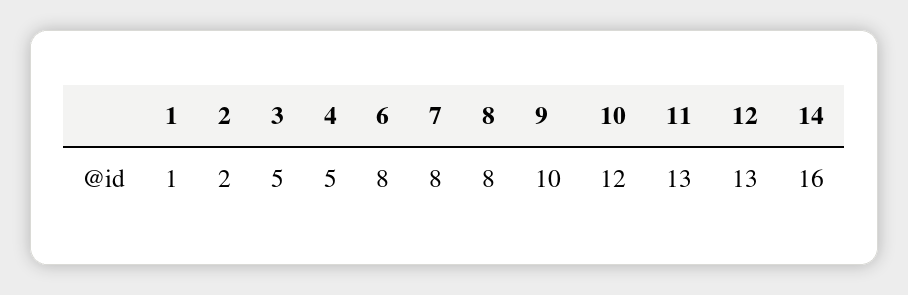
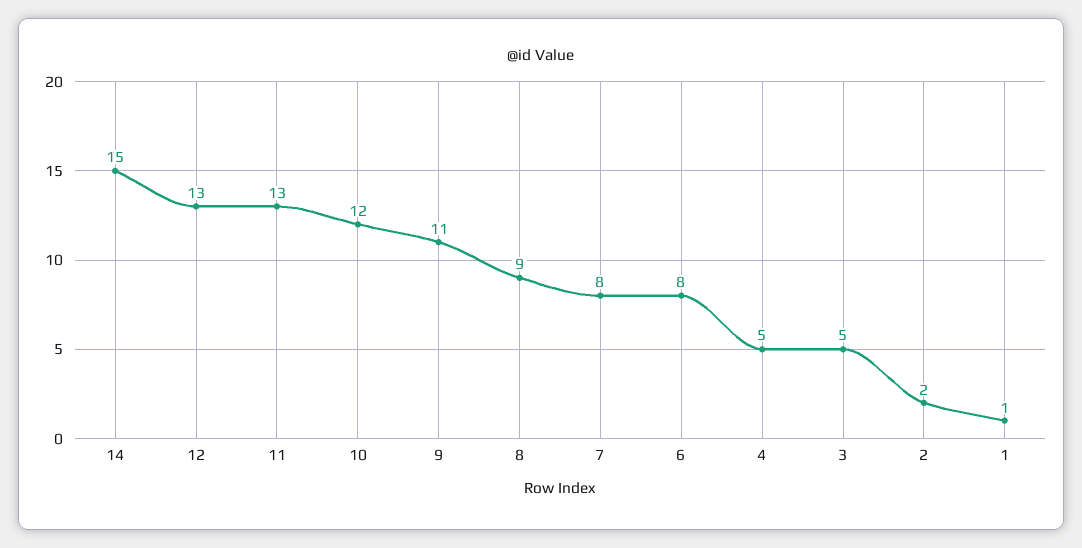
  {
    "1": 1,
    "2": 2,
    "3": 5,
    "4": 5,
    "6": 8,
    "7": 8,
-   "8": 8,
+   "8": 9,
-   "9": 10,
+   "9": 11,
    "10": 12,
    "11": 13,
    "12": 13,
-   "14": 16
+   "14": 15
  }

